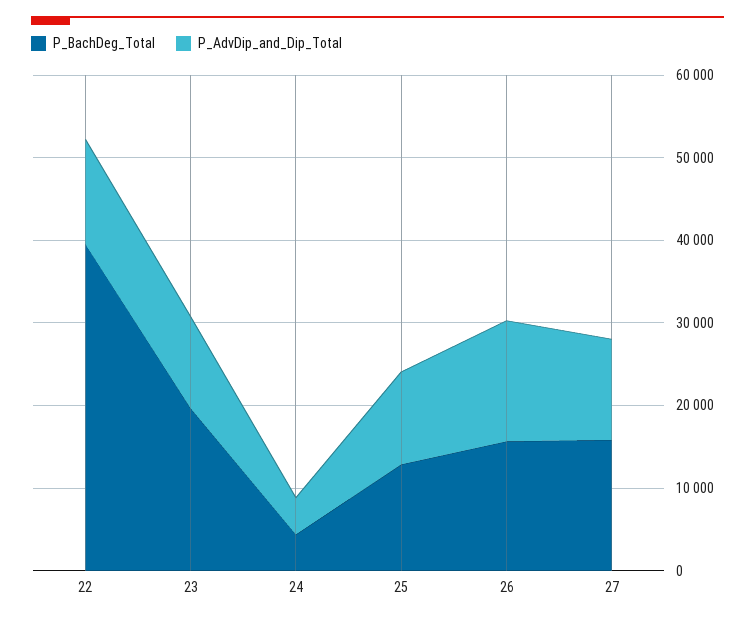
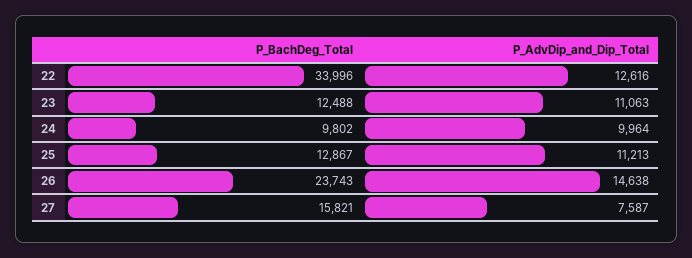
  {
    "P_BachDeg_Total": {
-     "22": 40000,
+     "22": 33996,
-     "23": 20000,
+     "23": 12488,
-     "24": 4000,
+     "24": 9802,
      "25": 12867,
-     "26": 16000,
+     "26": 23743,
      "27": 15821
    },
    "P_AdvDip_and_Dip_Total": {
      "22": 12616,
      "23": 11063,
-     "24": 4000,
+     "24": 9964,
      "25": 11213,
      "26": 14638,
-     "27": 12000
+     "27": 7587
    }
  }

